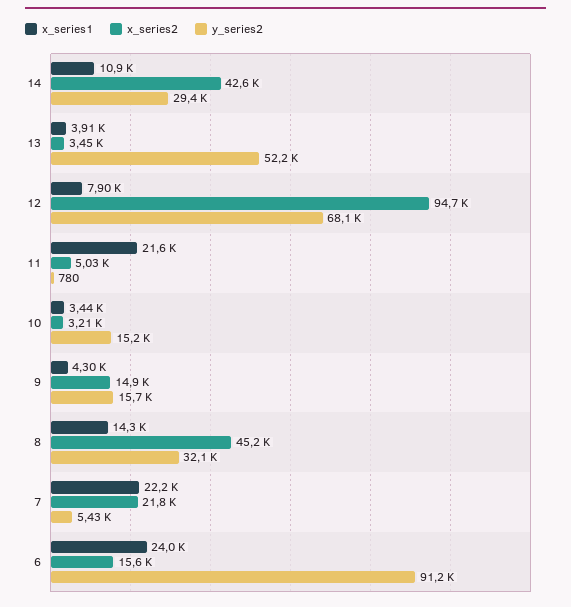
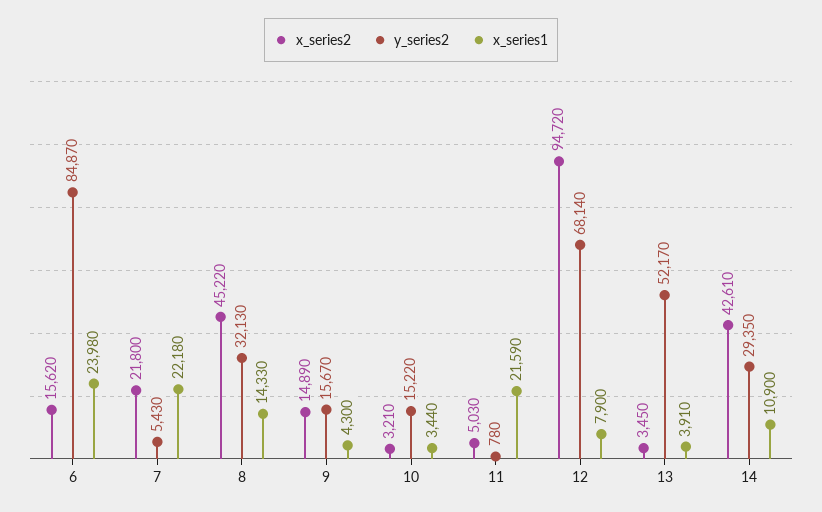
  {
    "x_series1": {
      "14": 10900,
      "13": 3910,
      "12": 7900,
      "11": 21590,
      "10": 3440,
      "9": 4300,
      "8": 14330,
      "7": 22180,
      "6": 23980
    },
    "x_series2": {
      "14": 42610,
      "13": 3450,
      "12": 94720,
      "11": 5030,
      "10": 3210,
      "9": 14890,
      "8": 45220,
      "7": 21800,
      "6": 15620
    },
    "y_series2": {
      "14": 29350,
      "13": 52170,
      "12": 68140,
      "11": 780,
      "10": 15220,
      "9": 15670,
      "8": 32130,
      "7": 5430,
-     "6": 91200
+     "6": 84870
    }
  }

